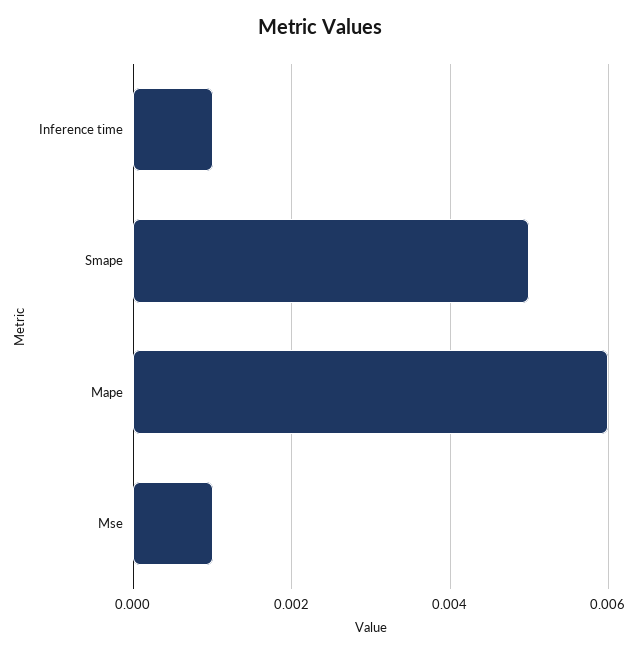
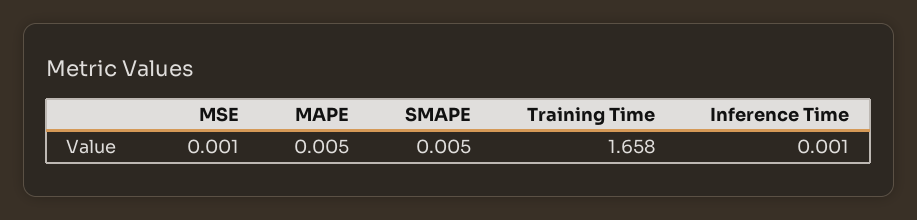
  {
    "Inference time": 0.001,
    "Smape": 0.005,
-   "Mape": 0.006,
+   "Mape": 0.005,
-   "Mse": 0.001
+   "Mse": 0.001,
+   "Training Time": 1.658
  }

